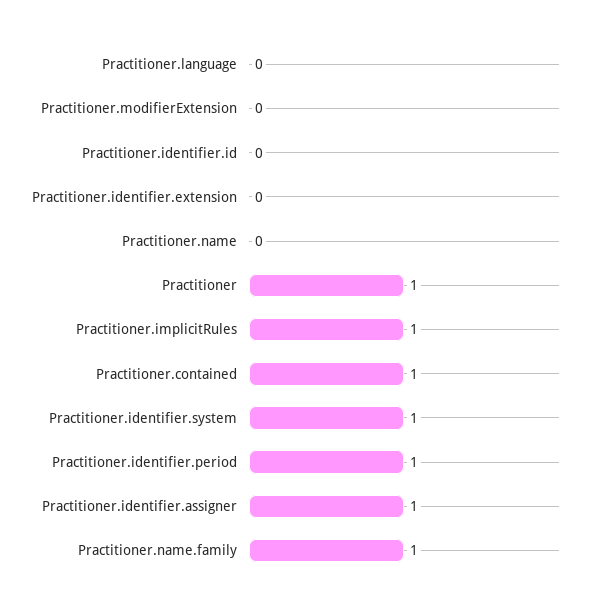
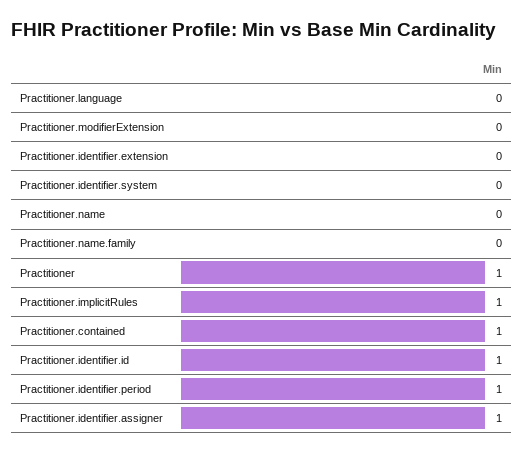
  {
    "Practitioner.language": 0,
    "Practitioner.modifierExtension": 0,
-   "Practitioner.identifier.id": 0,
+   "Practitioner.identifier.id": 1,
    "Practitioner.identifier.extension": 0,
    "Practitioner.name": 0,
    "Practitioner": 1,
    "Practitioner.implicitRules": 1,
    "Practitioner.contained": 1,
-   "Practitioner.identifier.system": 1,
+   "Practitioner.identifier.system": 0,
    "Practitioner.identifier.period": 1,
    "Practitioner.identifier.assigner": 1,
-   "Practitioner.name.family": 1
+   "Practitioner.name.family": 0
  }

